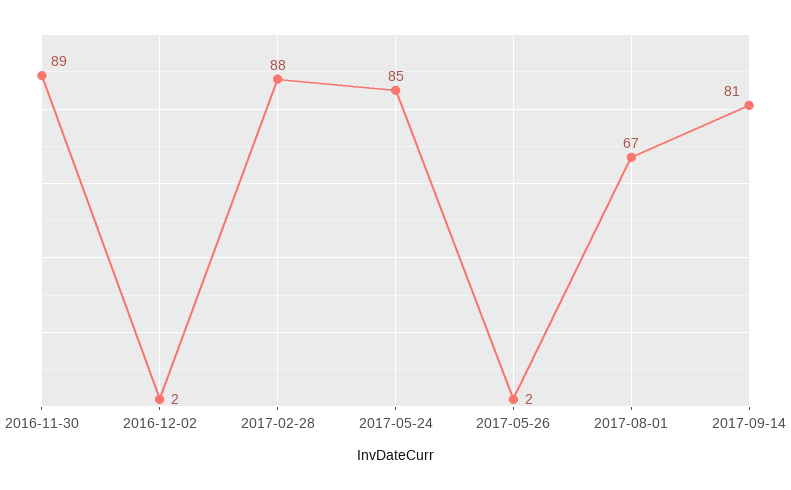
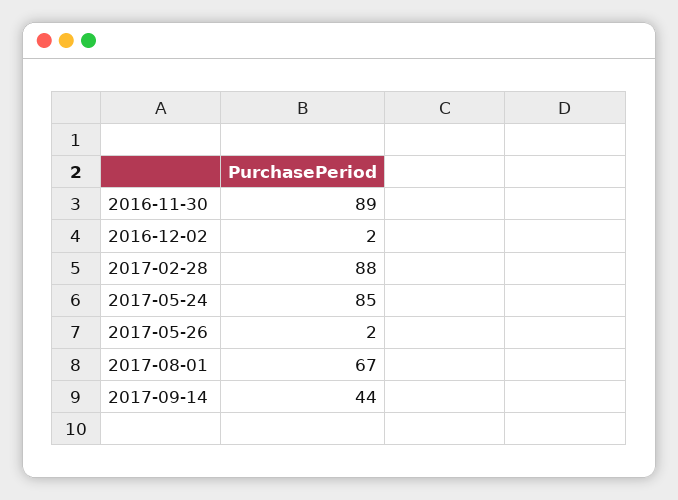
  {
    "2016-11-30": 89,
    "2016-12-02": 2,
    "2017-02-28": 88,
    "2017-05-24": 85,
    "2017-05-26": 2,
    "2017-08-01": 67,
-   "2017-09-14": 81
+   "2017-09-14": 44
  }

